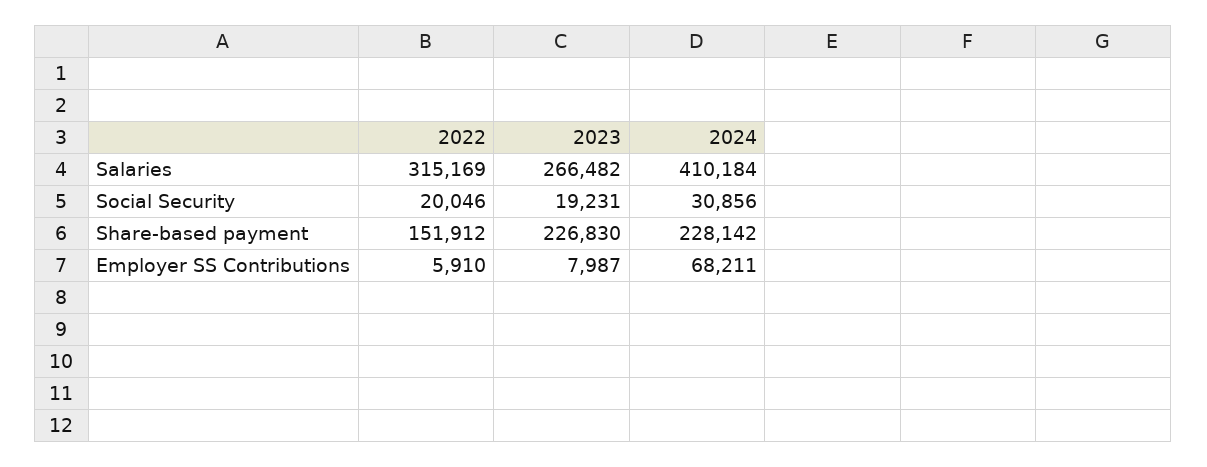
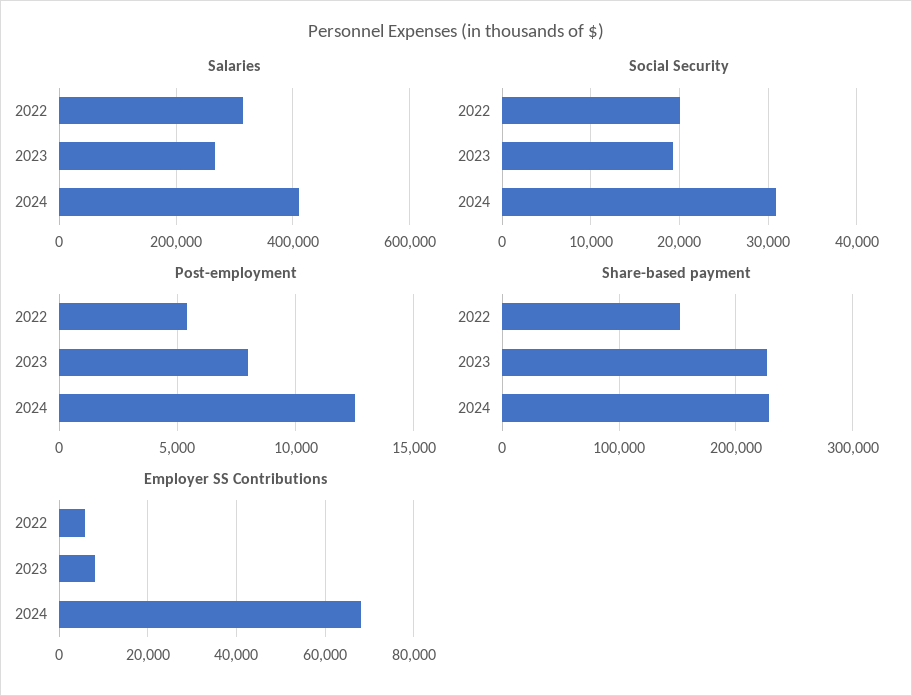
  {
    "Salaries": {
      "2022": 315169,
      "2023": 266482,
      "2024": 410184
    },
    "Social Security": {
      "2022": 20046,
      "2023": 19231,
      "2024": 30856
    },
    "Share-based payment": {
      "2022": 151912,
      "2023": 226830,
      "2024": 228142
    },
    "Employer SS Contributions": {
      "2022": 5910,
      "2023": 7987,
      "2024": 68211
-   }
+   },
+   "Post-employment": {
+     "2022": 5500,
+     "2023": 8000,
+     "2024": 12500
+   }
  }

